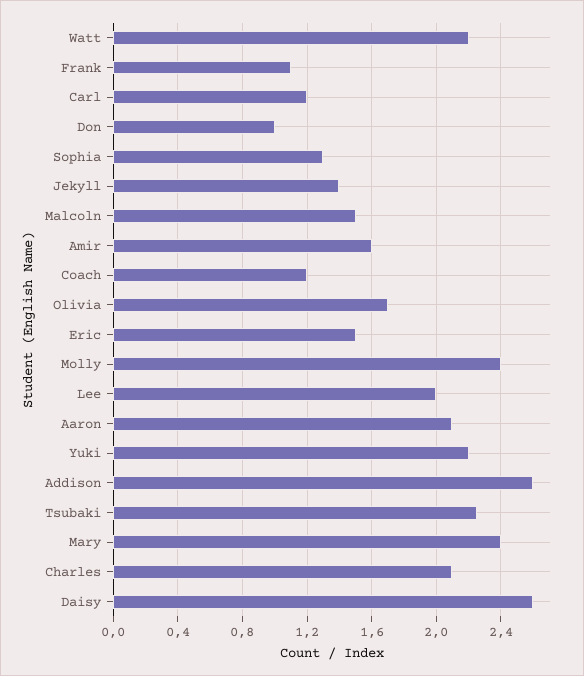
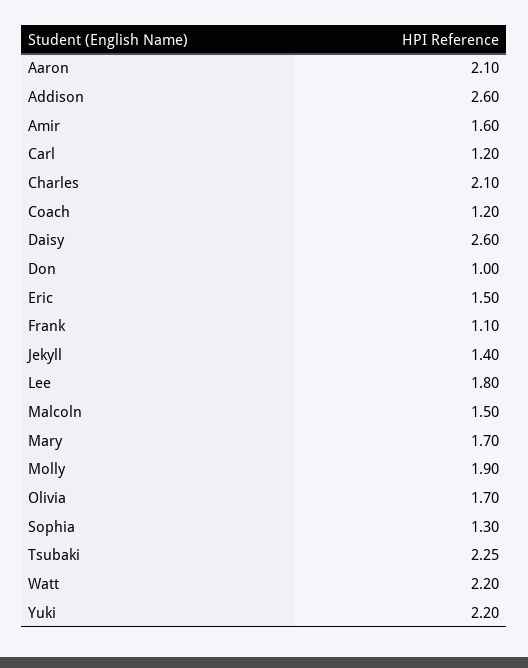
  {
    "Watt": 2.2,
    "Frank": 1.1,
    "Carl": 1.2,
    "Don": 1,
    "Sophia": 1.3,
    "Jekyll": 1.4,
    "Malcoln": 1.5,
    "Amir": 1.6,
    "Coach": 1.2,
    "Olivia": 1.7,
    "Eric": 1.5,
-   "Molly": 2.4,
+   "Molly": 1.9,
-   "Lee": 2,
+   "Lee": 1.8,
    "Aaron": 2.1,
    "Yuki": 2.2,
    "Addison": 2.6,
    "Tsubaki": 2.25,
-   "Mary": 2.4,
+   "Mary": 1.7,
    "Charles": 2.1,
    "Daisy": 2.6
  }

